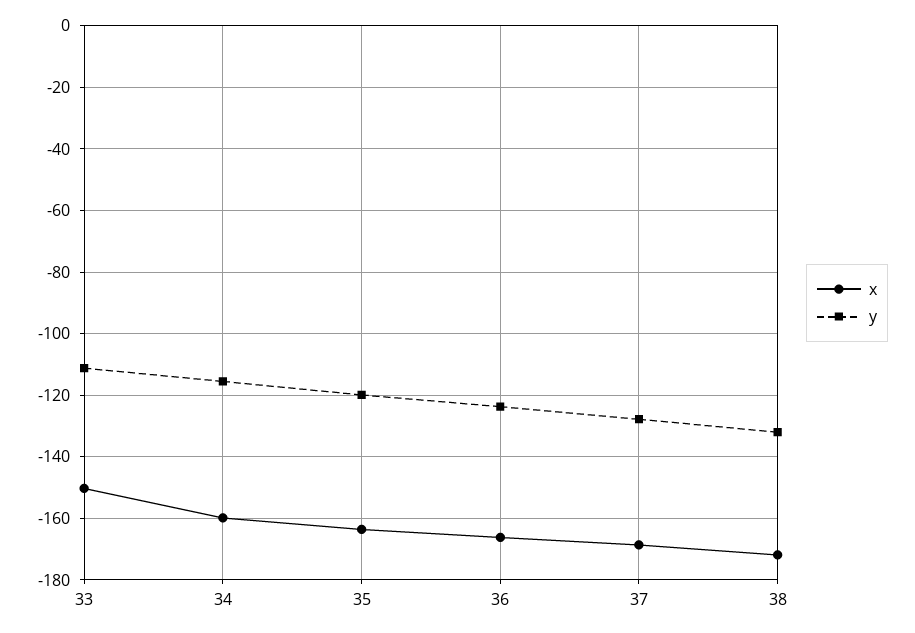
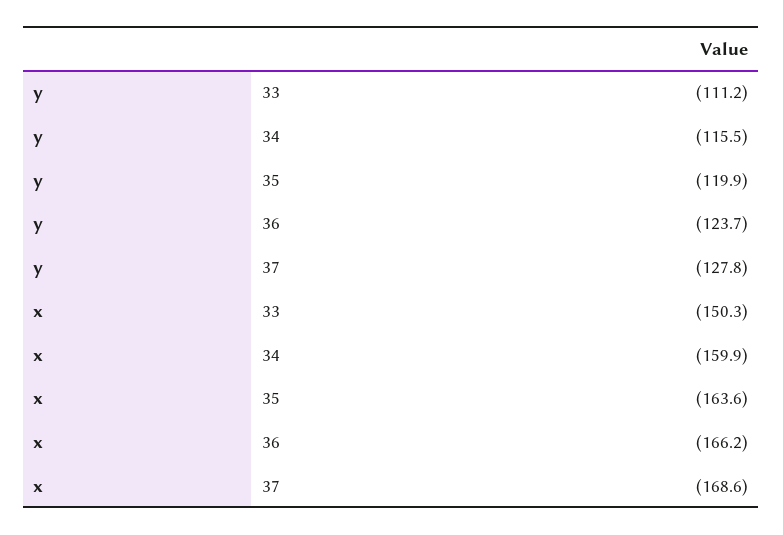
  {
    "x": {
      "33": -150.3,
      "34": -159.9,
      "35": -163.6,
      "36": -166.2,
-     "37": -168.6,
+     "37": -168.6
-     "38": -172
    },
    "y": {
      "33": -111.2,
      "34": -115.5,
      "35": -119.9,
      "36": -123.7,
-     "37": -127.8,
+     "37": -127.8
-     "38": -132
    }
  }

